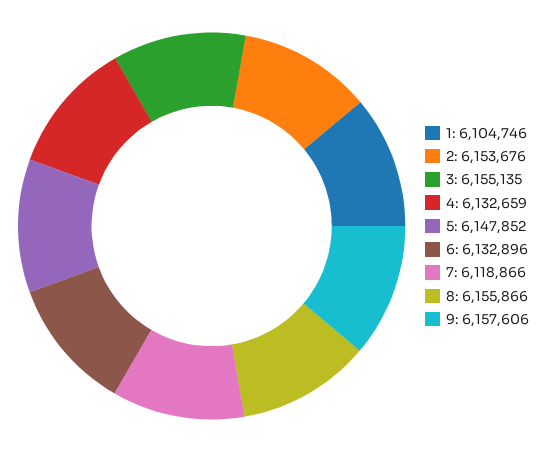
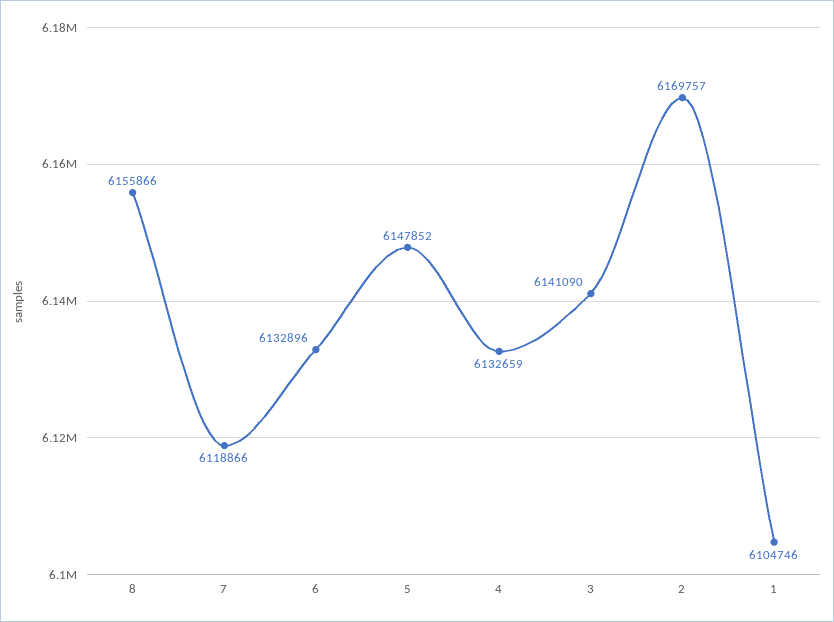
  {
    "1": 6104746,
-   "2": 6153676,
+   "2": 6169757,
-   "3": 6155135,
+   "3": 6141090,
    "4": 6132659,
    "5": 6147852,
    "6": 6132896,
    "7": 6118866,
-   "8": 6155866,
+   "8": 6155866
-   "9": 6157606
  }

